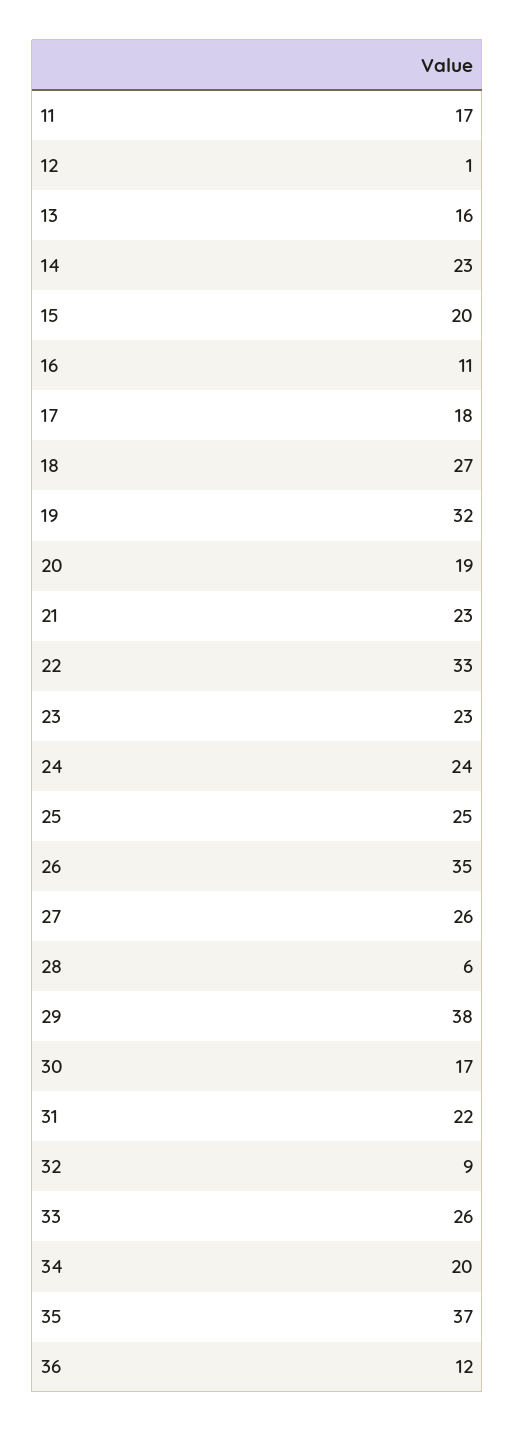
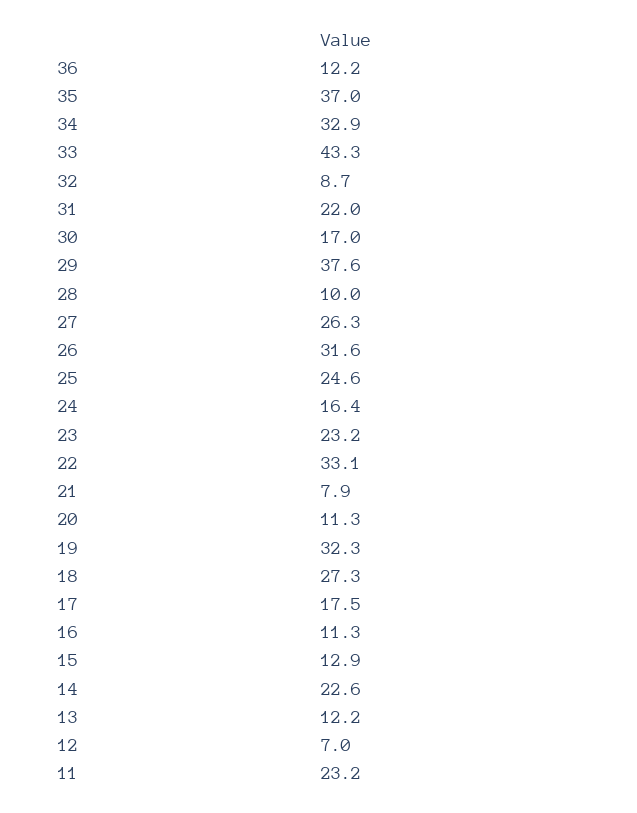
  {
-   "11": 17,
+   "11": 23.2,
-   "12": 1,
+   "12": 7,
-   "13": 16,
+   "13": 12.2,
    "14": 22.6,
-   "15": 20,
+   "15": 12.9,
    "16": 11.3,
    "17": 17.5,
    "18": 27.3,
    "19": 32.3,
-   "20": 19,
+   "20": 11.3,
-   "21": 23,
+   "21": 7.9,
    "22": 33.1,
    "23": 23.2,
-   "24": 24,
+   "24": 16.4,
    "25": 24.6,
-   "26": 35,
+   "26": 31.6,
    "27": 26.3,
-   "28": 6,
+   "28": 10,
    "29": 37.6,
    "30": 17,
    "31": 22,
    "32": 8.7,
-   "33": 26,
+   "33": 43.3,
-   "34": 20,
+   "34": 32.9,
    "35": 37,
    "36": 12.2
  }

